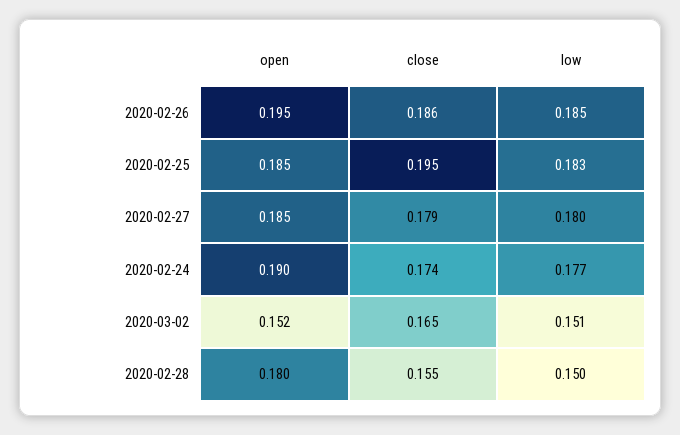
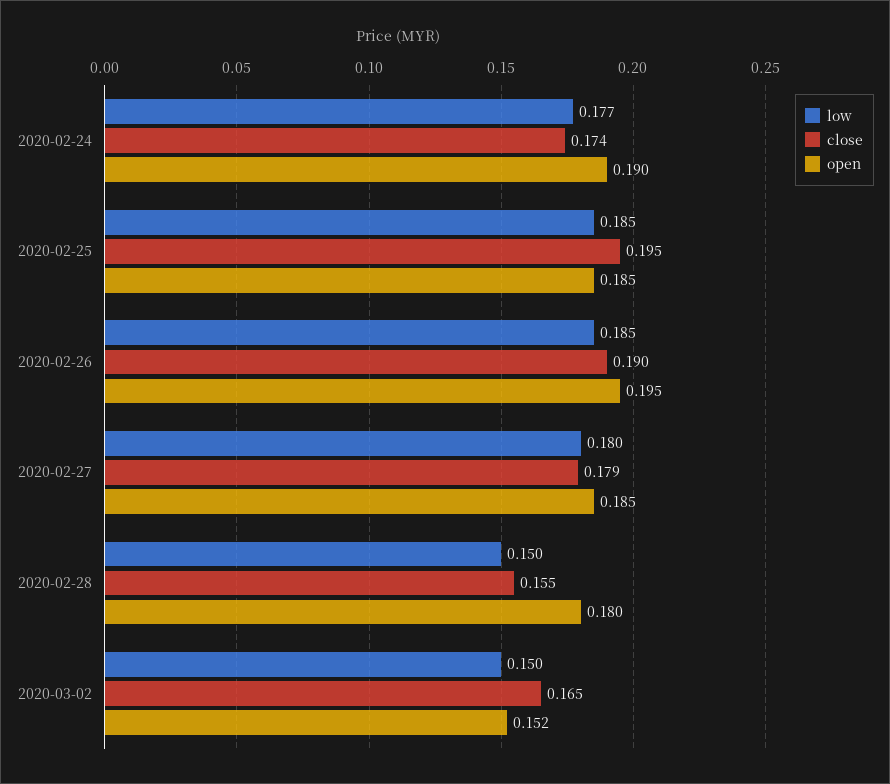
  {
    "open": {
      "2020-02-26": 0.195,
      "2020-02-25": 0.185,
      "2020-02-27": 0.185,
      "2020-02-24": 0.19,
      "2020-03-02": 0.152,
      "2020-02-28": 0.18
    },
    "close": {
-     "2020-02-26": 0.186,
+     "2020-02-26": 0.19,
      "2020-02-25": 0.195,
      "2020-02-27": 0.179,
      "2020-02-24": 0.174,
      "2020-03-02": 0.165,
      "2020-02-28": 0.155
    },
    "low": {
      "2020-02-26": 0.185,
-     "2020-02-25": 0.183,
+     "2020-02-25": 0.185,
      "2020-02-27": 0.18,
      "2020-02-24": 0.177,
-     "2020-03-02": 0.151,
+     "2020-03-02": 0.15,
      "2020-02-28": 0.15
    }
  }

